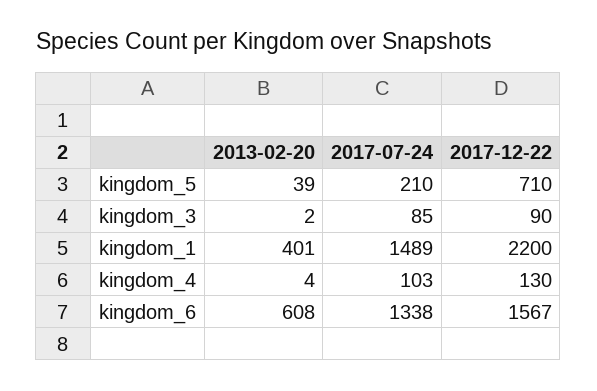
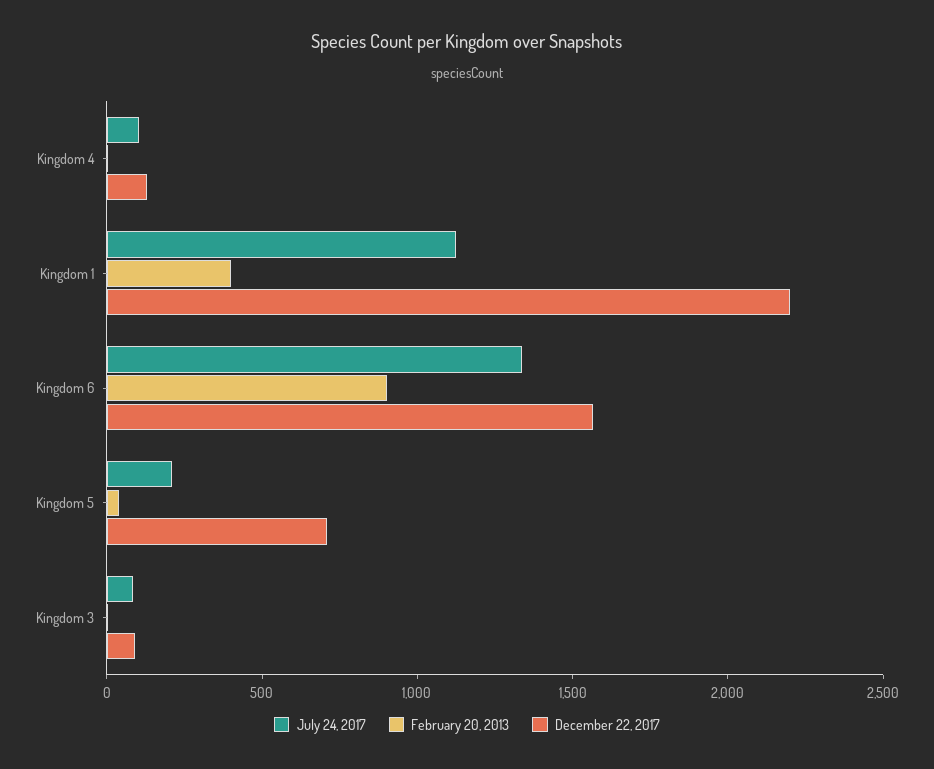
  {
    "2013-02-20": {
      "kingdom_5": 39,
      "kingdom_3": 2,
      "kingdom_1": 401,
      "kingdom_4": 4,
-     "kingdom_6": 608
+     "kingdom_6": 900
    },
    "2017-07-24": {
      "kingdom_5": 210,
      "kingdom_3": 85,
-     "kingdom_1": 1489,
+     "kingdom_1": 1100,
      "kingdom_4": 103,
      "kingdom_6": 1338
    },
    "2017-12-22": {
      "kingdom_5": 710,
      "kingdom_3": 90,
      "kingdom_1": 2200,
      "kingdom_4": 130,
      "kingdom_6": 1567
    }
  }

